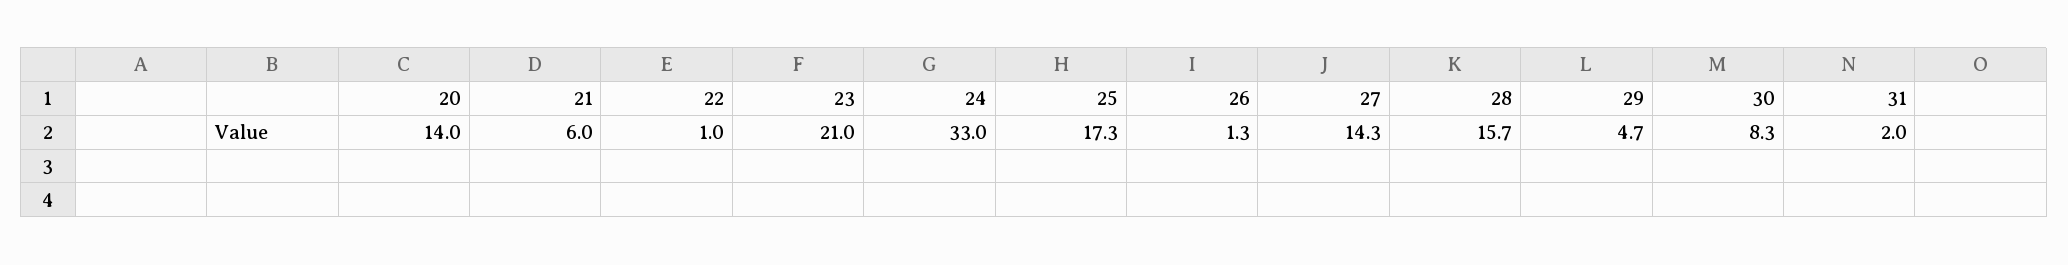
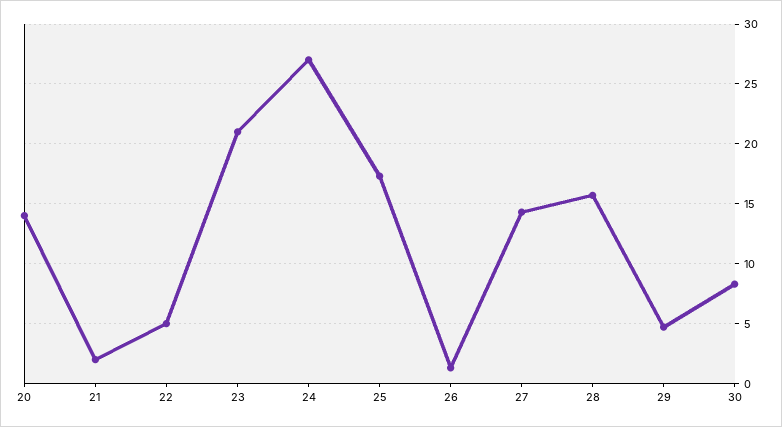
  {
    "20": 14,
-   "21": 6,
+   "21": 2,
-   "22": 1,
+   "22": 5,
    "23": 21,
-   "24": 33,
+   "24": 27,
    "25": 17.3,
    "26": 1.3,
    "27": 14.3,
    "28": 15.7,
    "29": 4.7,
-   "30": 8.3,
+   "30": 8.3
-   "31": 2
  }

